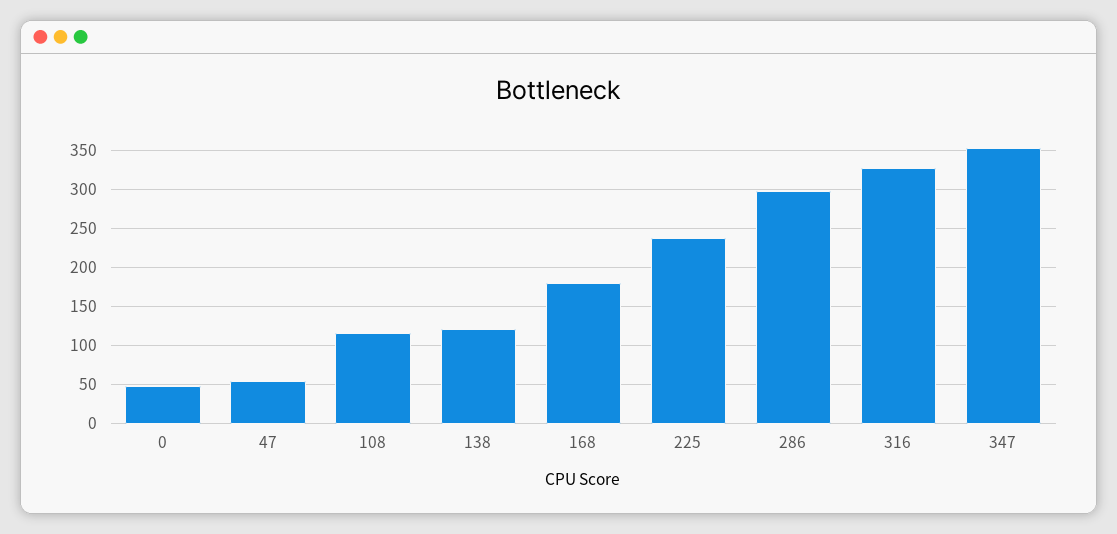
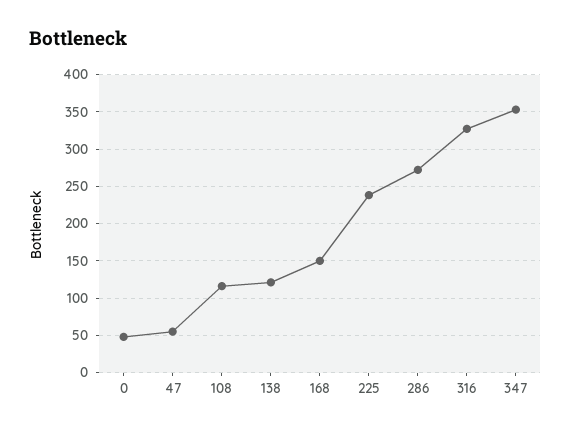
  {
    "0": 50,
    "47": 60,
    "108": 120,
    "138": 120,
-   "168": 180,
+   "168": 150,
    "225": 240,
-   "286": 300,
+   "286": 270,
    "316": 330,
    "347": 350
  }

